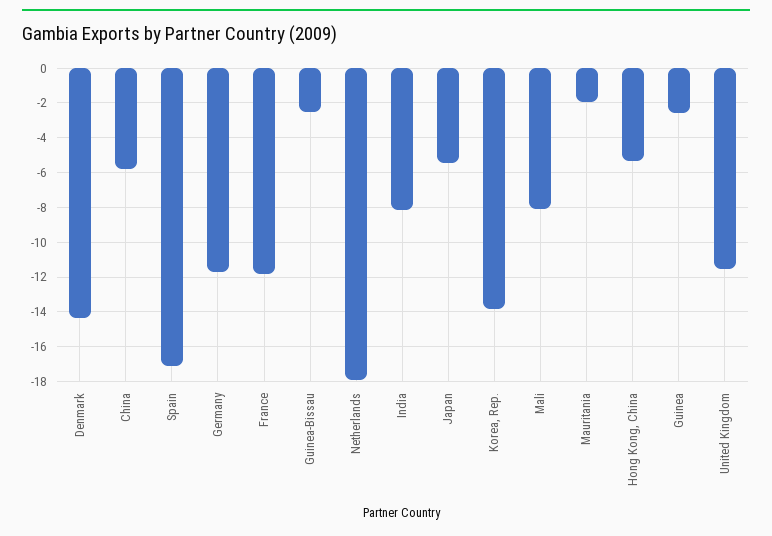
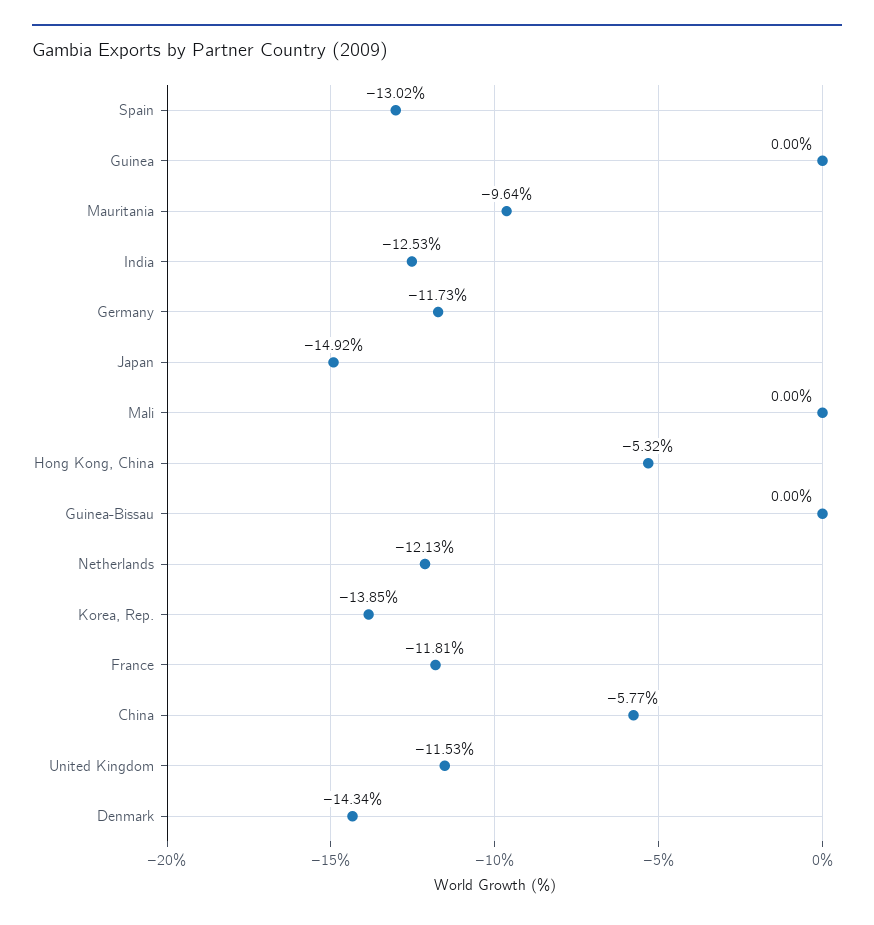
  {
    "Denmark": -14.34,
    "China": -5.77,
-   "Spain": -17,
+   "Spain": -13.02,
    "Germany": -11.73,
    "France": -11.81,
-   "Guinea-Bissau": -2.5,
+   "Guinea-Bissau": 0,
-   "Netherlands": -18,
+   "Netherlands": -12.13,
-   "India": -8,
+   "India": -12.53,
-   "Japan": -5.5,
+   "Japan": -14.92,
    "Korea, Rep.": -13.85,
-   "Mali": -8,
+   "Mali": 0,
-   "Mauritania": -2,
+   "Mauritania": -9.64,
    "Hong Kong, China": -5.32,
-   "Guinea": -2.5,
+   "Guinea": 0,
    "United Kingdom": -11.53
  }

